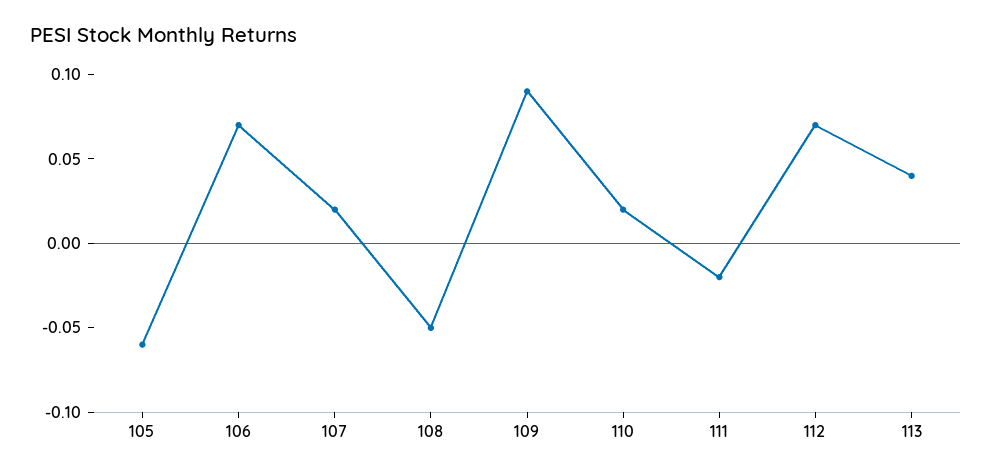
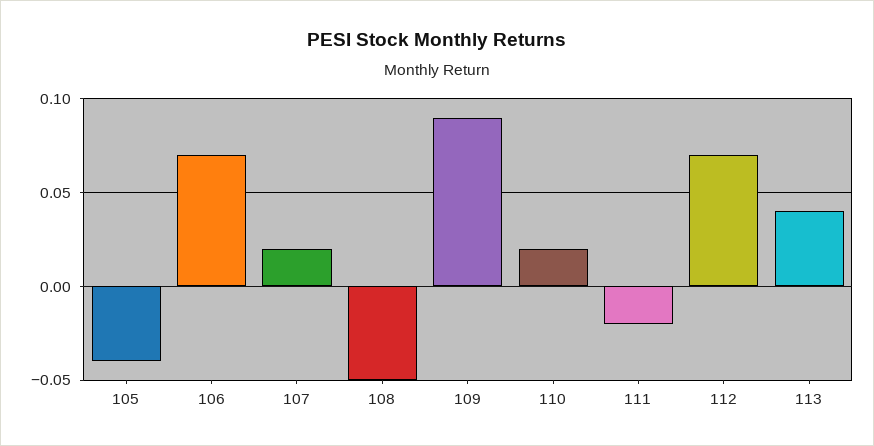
  {
-   "105": -0.06,
+   "105": -0.04,
    "106": 0.07,
    "107": 0.02,
    "108": -0.05,
    "109": 0.09,
    "110": 0.02,
    "111": -0.02,
    "112": 0.07,
    "113": 0.04
  }

